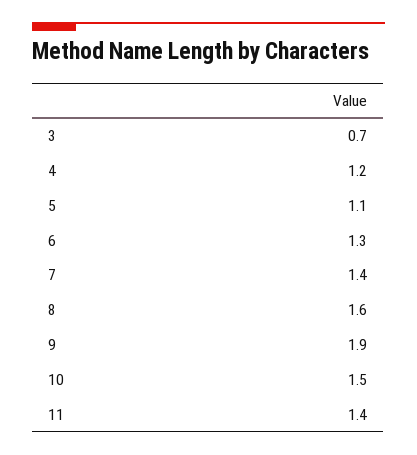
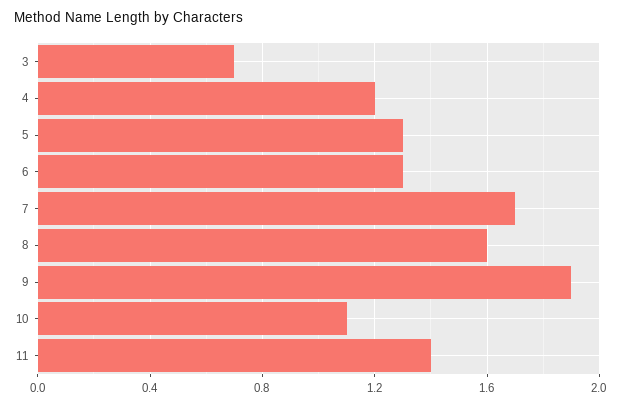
  {
    "3": 0.7,
    "4": 1.2,
-   "5": 1.1,
+   "5": 1.3,
    "6": 1.3,
-   "7": 1.4,
+   "7": 1.7,
    "8": 1.6,
    "9": 1.9,
-   "10": 1.5,
+   "10": 1.1,
    "11": 1.4
  }

